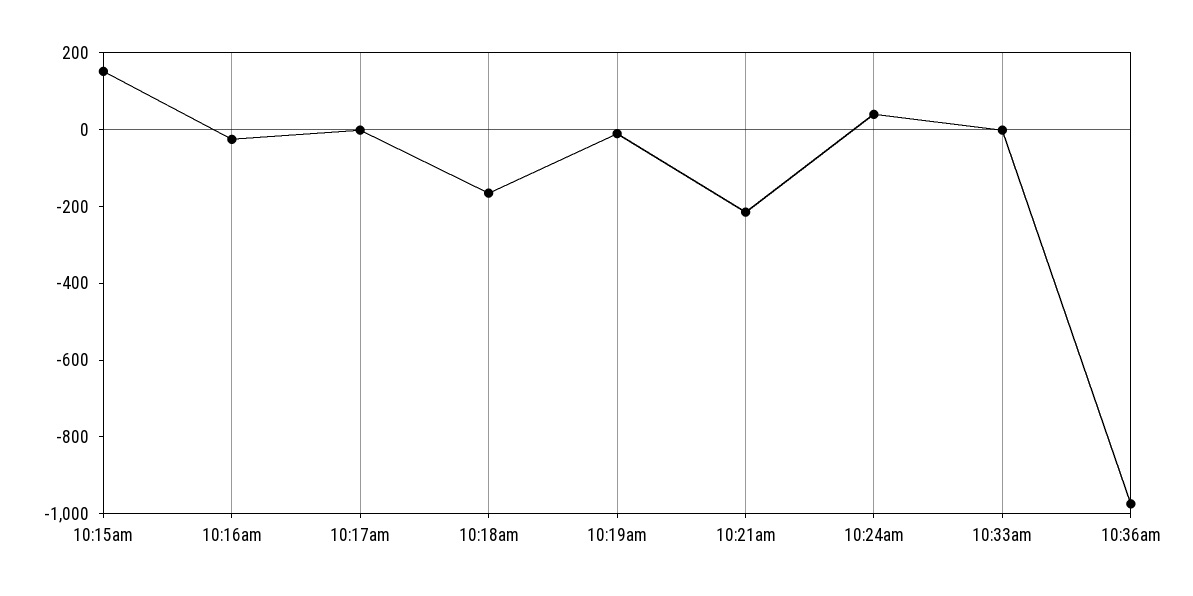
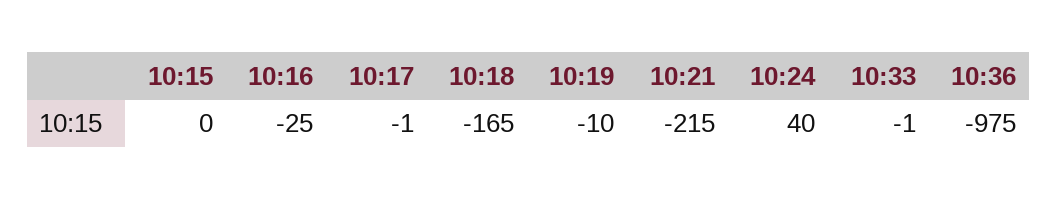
  {
-   "10:15am": 150,
+   "10:15am": 0,
    "10:16am": -25,
    "10:17am": -1,
    "10:18am": -165,
    "10:19am": -10,
    "10:21am": -215,
    "10:24am": 40,
    "10:33am": -1,
    "10:36am": -975
  }

